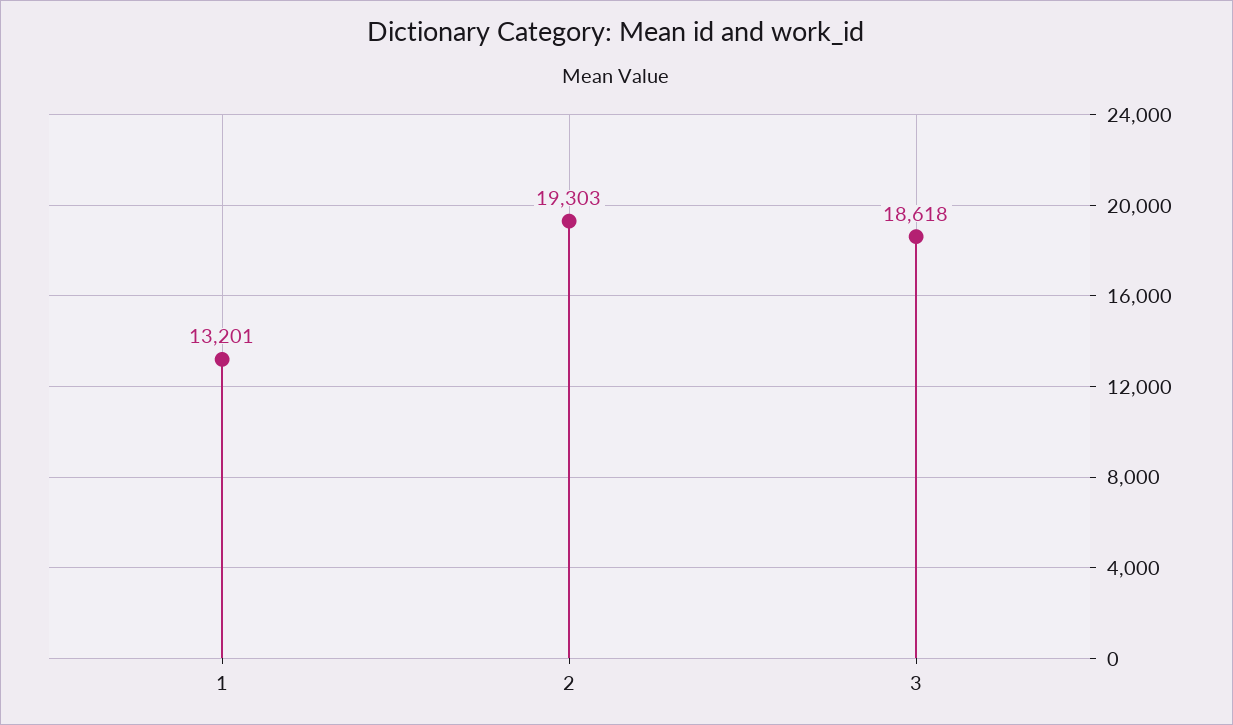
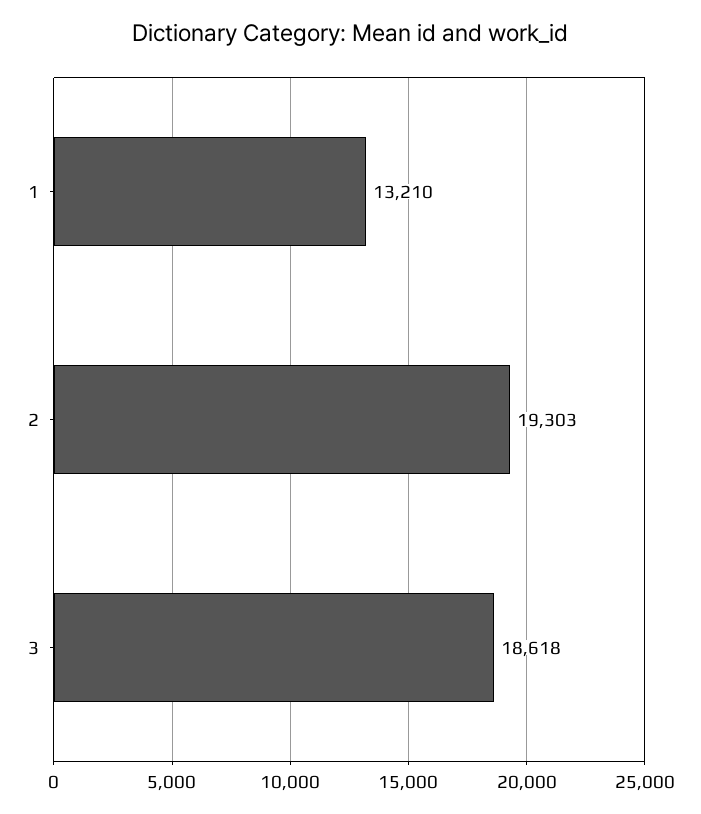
  {
-   "1": 13201,
+   "1": 13210,
    "2": 19303,
    "3": 18618
  }

